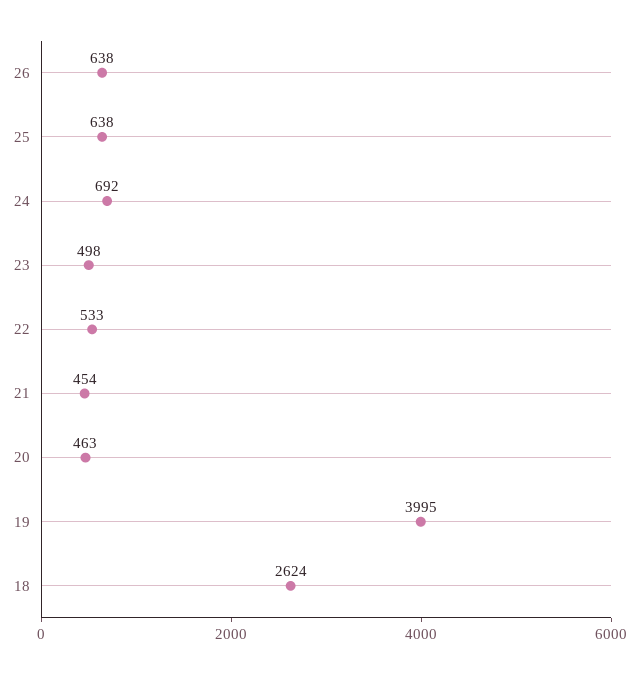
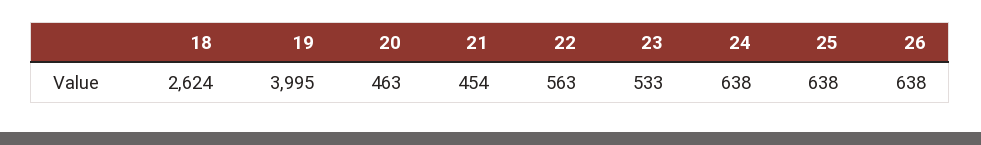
  {
    "26": 638,
    "25": 638,
-   "24": 692,
+   "24": 638,
-   "23": 498,
+   "23": 533,
-   "22": 533,
+   "22": 563,
    "21": 454,
    "20": 463,
    "19": 3995,
    "18": 2624
  }

